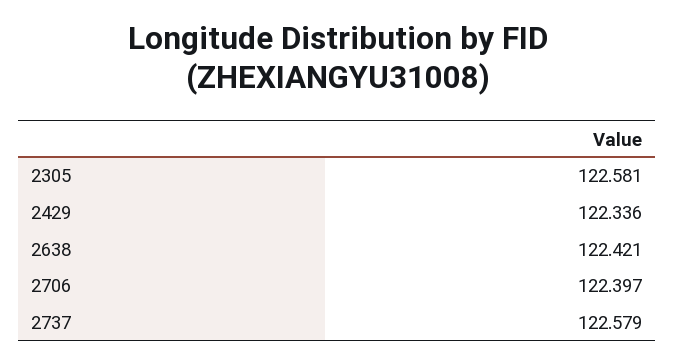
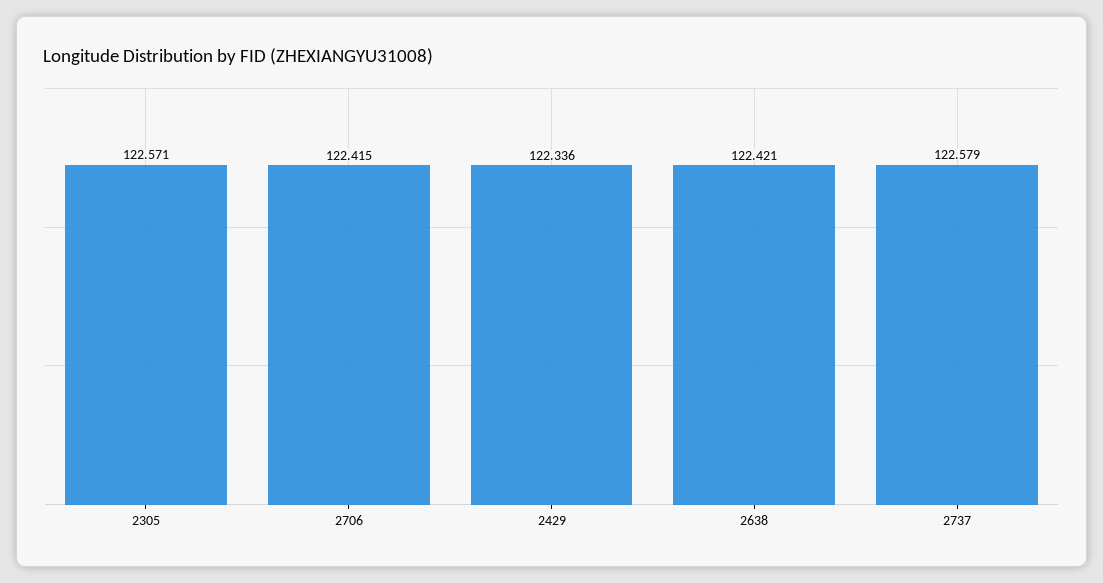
  {
-   "2305": 122.581,
+   "2305": 122.571,
    "2429": 122.336,
    "2638": 122.421,
-   "2706": 122.397,
+   "2706": 122.415,
    "2737": 122.579
  }

